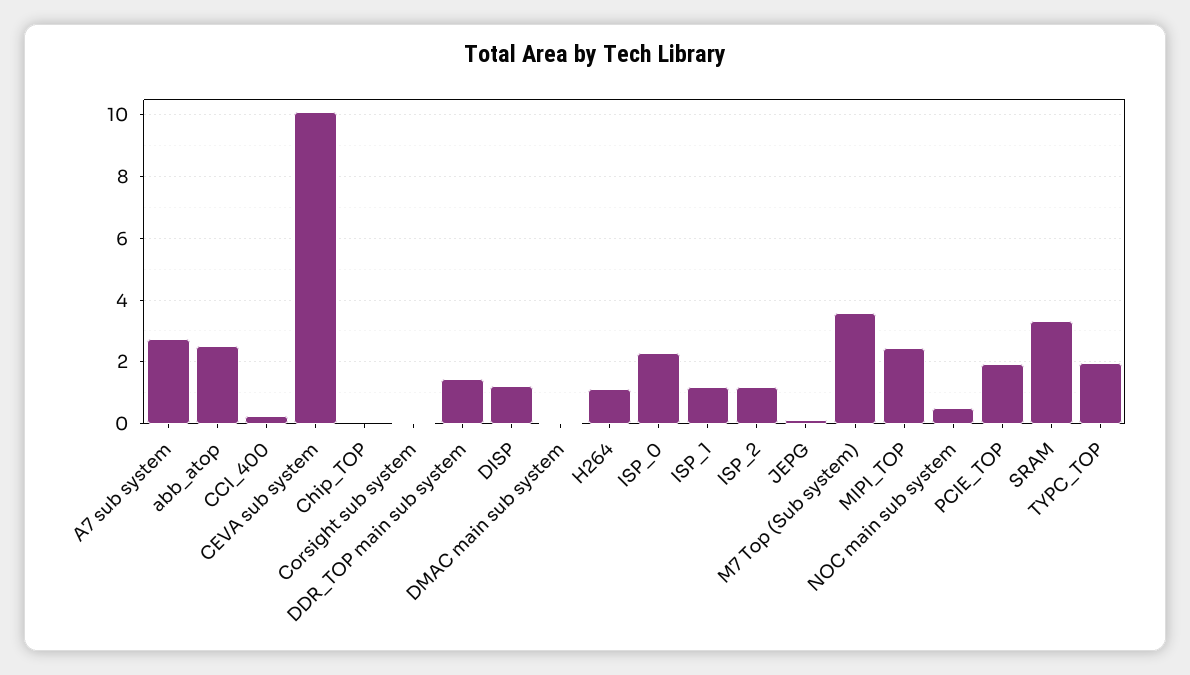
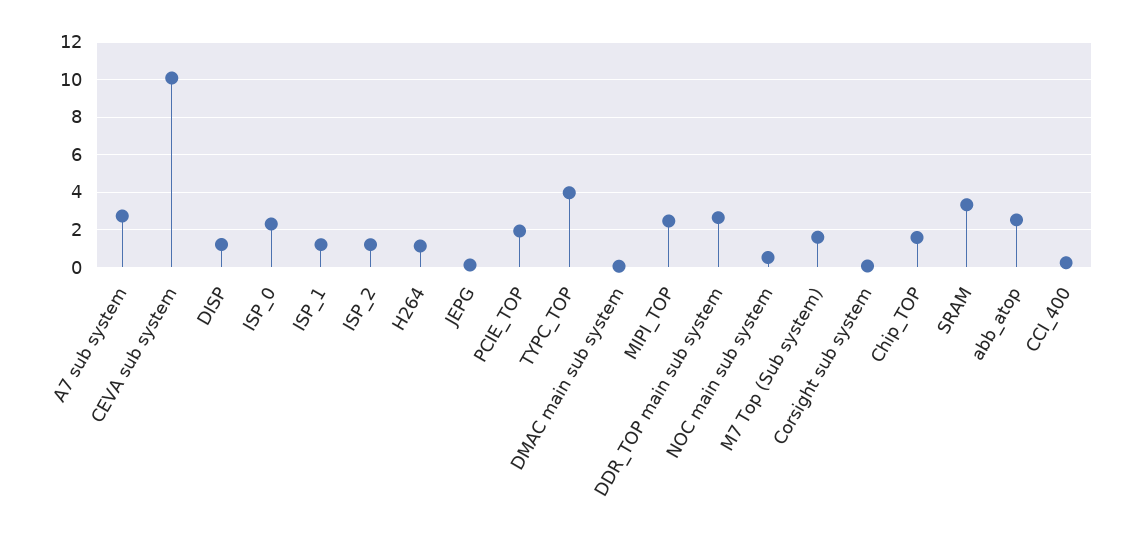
  {
    "A7 sub system": 2.8,
    "abb_atop": 2.6,
    "CCI_400": 0.2,
    "CEVA sub system": 10,
-   "Chip_TOP": 0,
+   "Chip_TOP": 1.5,
    "Corsight sub system": 0,
-   "DDR_TOP main sub system": 1.4,
+   "DDR_TOP main sub system": 2.5,
    "DISP": 1.2,
    "DMAC main sub system": 0,
    "H264": 1.2,
    "ISP_0": 2.4,
    "ISP_1": 1.2,
    "ISP_2": 1.2,
    "JEPG": 0.2,
-   "M7 Top (Sub system)": 3.6,
+   "M7 Top (Sub system)": 1.5,
    "MIPI_TOP": 2.4,
    "NOC main sub system": 0.6,
    "PCIE_TOP": 2,
    "SRAM": 3.4,
-   "TYPC_TOP": 2
+   "TYPC_TOP": 4
  }

